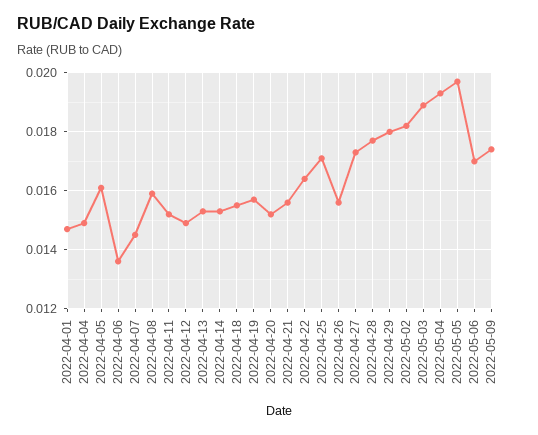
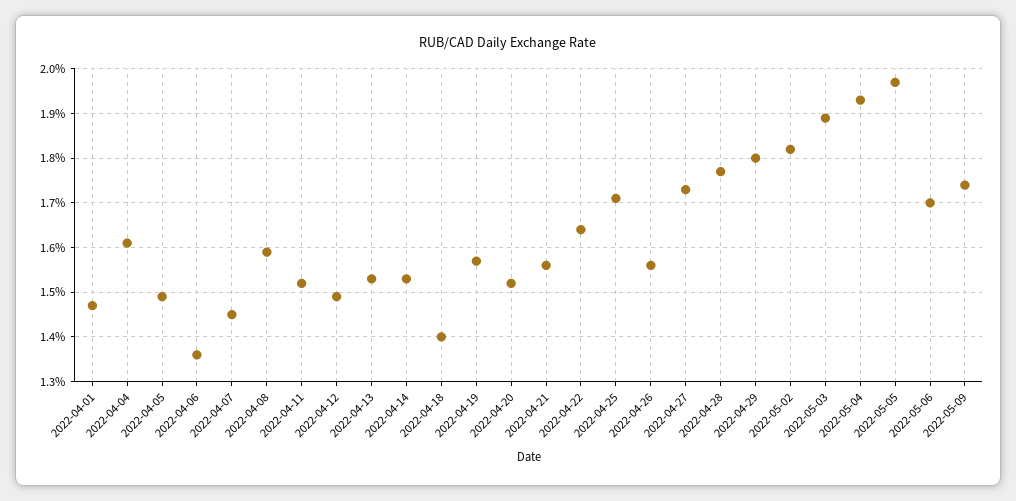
  {
    "2022-04-01": 0.0145,
-   "2022-04-04": 0.015,
+   "2022-04-04": 0.016,
-   "2022-04-05": 0.016,
+   "2022-04-05": 0.015,
    "2022-04-06": 0.0135,
    "2022-04-07": 0.0145,
    "2022-04-08": 0.016,
    "2022-04-11": 0.015,
    "2022-04-12": 0.015,
    "2022-04-13": 0.0155,
    "2022-04-14": 0.0155,
-   "2022-04-18": 0.0155,
+   "2022-04-18": 0.014,
    "2022-04-19": 0.0155,
    "2022-04-20": 0.015,
    "2022-04-21": 0.0155,
    "2022-04-22": 0.0165,
    "2022-04-25": 0.017,
    "2022-04-26": 0.0155,
    "2022-04-27": 0.0175,
    "2022-04-28": 0.0175,
    "2022-04-29": 0.018,
    "2022-05-02": 0.018,
    "2022-05-03": 0.019,
    "2022-05-04": 0.0195,
    "2022-05-05": 0.0195,
    "2022-05-06": 0.017,
    "2022-05-09": 0.0175
  }

